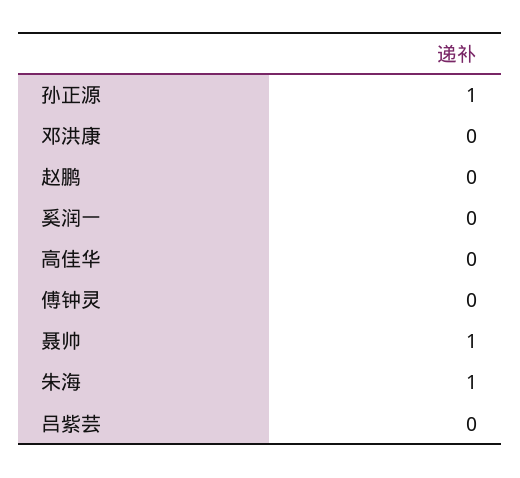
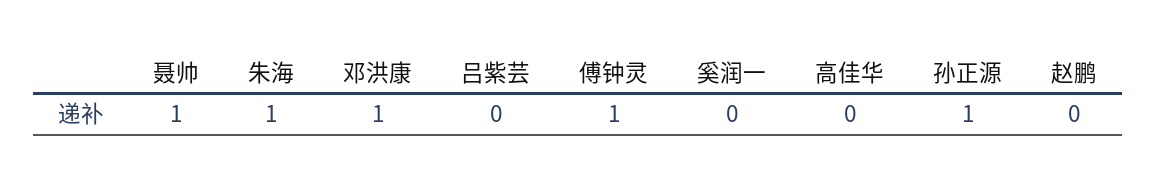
  {
    "孙正源": 1,
-   "邓洪康": 0,
+   "邓洪康": 1,
    "赵鹏": 0,
    "奚润一": 0,
    "高佳华": 0,
-   "傅钟灵": 0,
+   "傅钟灵": 1,
    "聂帅": 1,
    "朱海": 1,
    "吕紫芸": 0
  }

